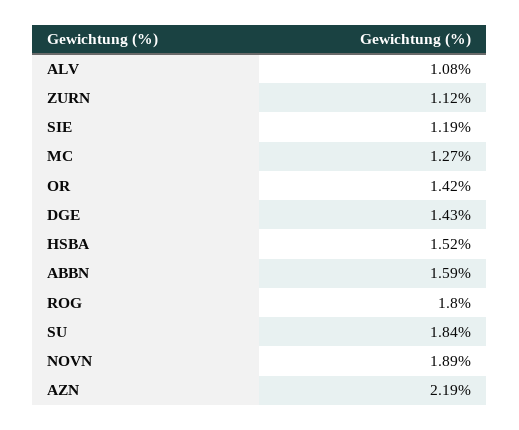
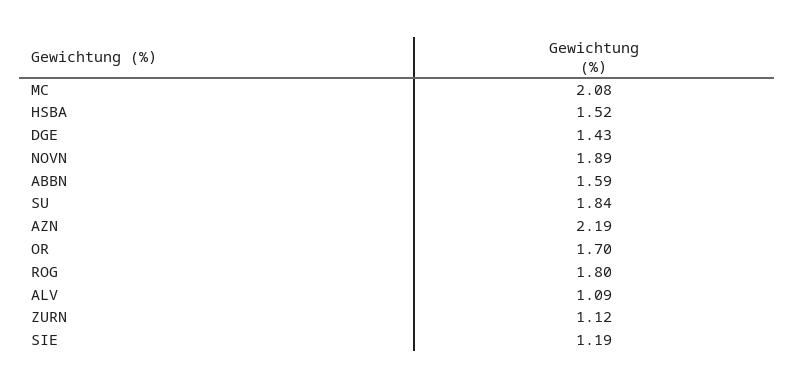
  {
-   "ALV": 1.08,
+   "ALV": 1.09,
    "ZURN": 1.12,
    "SIE": 1.19,
-   "MC": 1.27,
+   "MC": 2.08,
-   "OR": 1.42,
+   "OR": 1.7,
    "DGE": 1.43,
    "HSBA": 1.52,
    "ABBN": 1.59,
    "ROG": 1.8,
    "SU": 1.84,
    "NOVN": 1.89,
    "AZN": 2.19
  }

